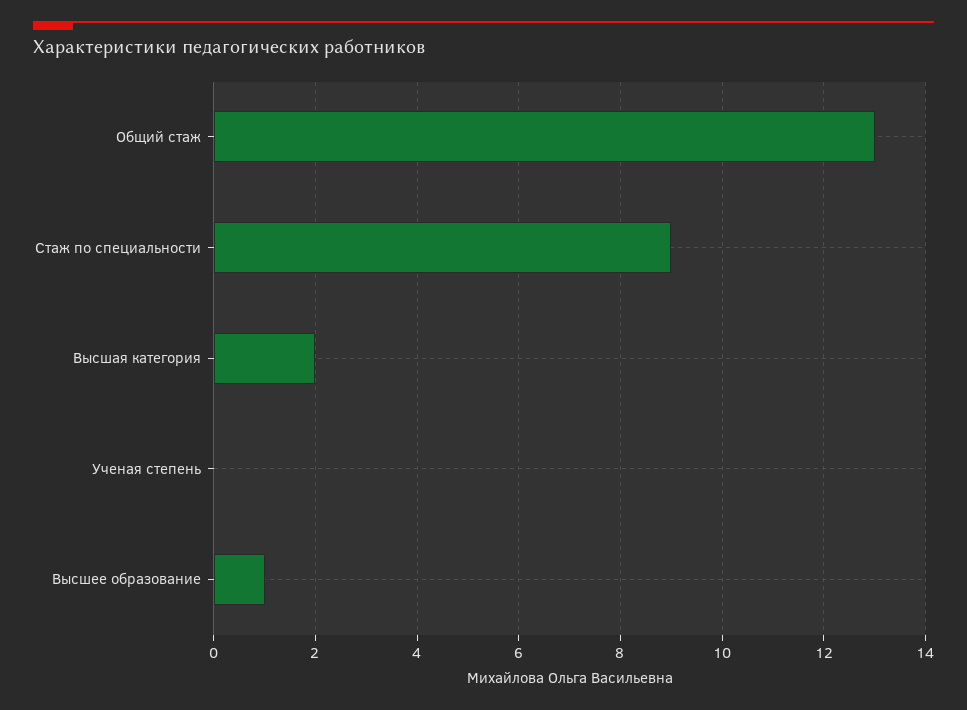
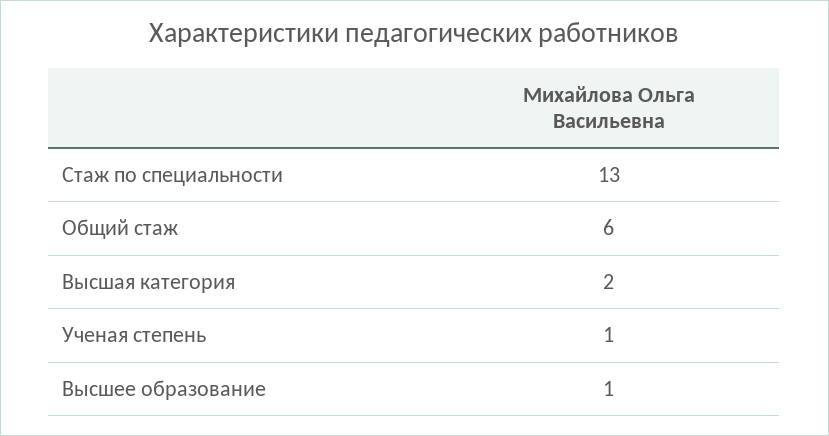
  {
-   "Общий стаж": 13,
+   "Общий стаж": 6,
-   "Стаж по специальности": 9,
+   "Стаж по специальности": 13,
    "Высшая категория": 2,
-   "Ученая степень": 0,
+   "Ученая степень": 1,
    "Высшее образование": 1
  }

